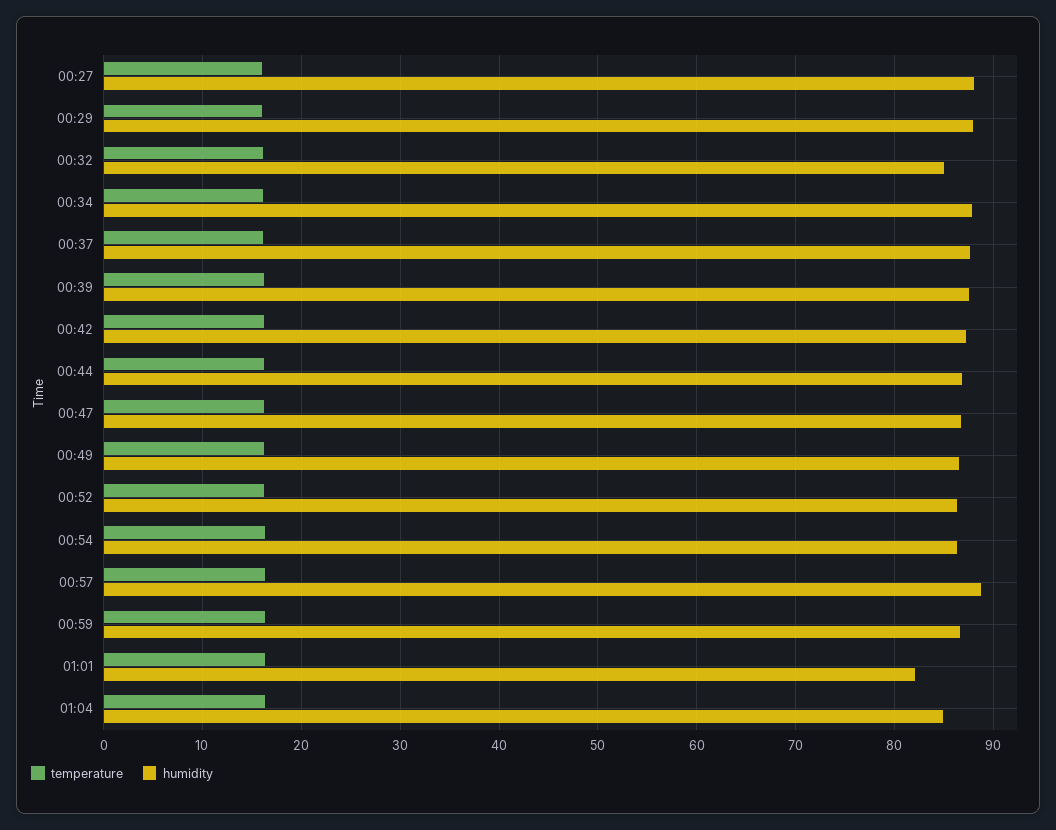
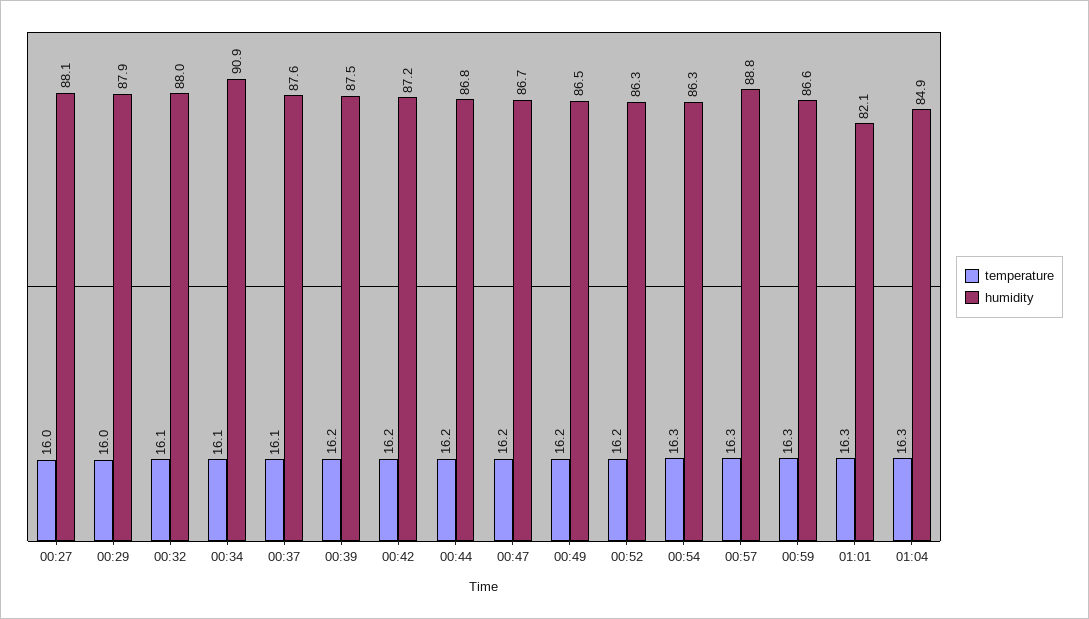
  {
    "temperature": {
      "00:27": 16,
      "00:29": 16,
      "00:32": 16.1,
      "00:34": 16.1,
      "00:37": 16.1,
      "00:39": 16.2,
      "00:42": 16.2,
      "00:44": 16.2,
      "00:47": 16.2,
      "00:49": 16.2,
      "00:52": 16.2,
      "00:54": 16.3,
      "00:57": 16.3,
      "00:59": 16.3,
      "01:01": 16.3,
      "01:04": 16.3
    },
    "humidity": {
      "00:27": 88.1,
      "00:29": 87.9,
-     "00:32": 85,
+     "00:32": 88,
-     "00:34": 88,
+     "00:34": 90.9,
      "00:37": 87.6,
      "00:39": 87.5,
      "00:42": 87.2,
      "00:44": 86.8,
      "00:47": 86.7,
      "00:49": 86.5,
      "00:52": 86.3,
      "00:54": 86.3,
      "00:57": 88.8,
      "00:59": 86.6,
      "01:01": 82.1,
      "01:04": 84.9
    }
  }

